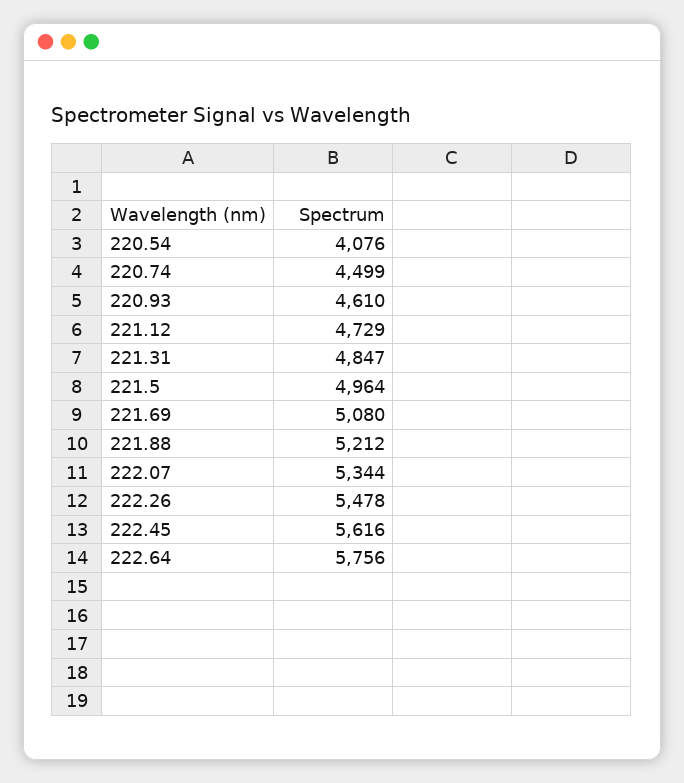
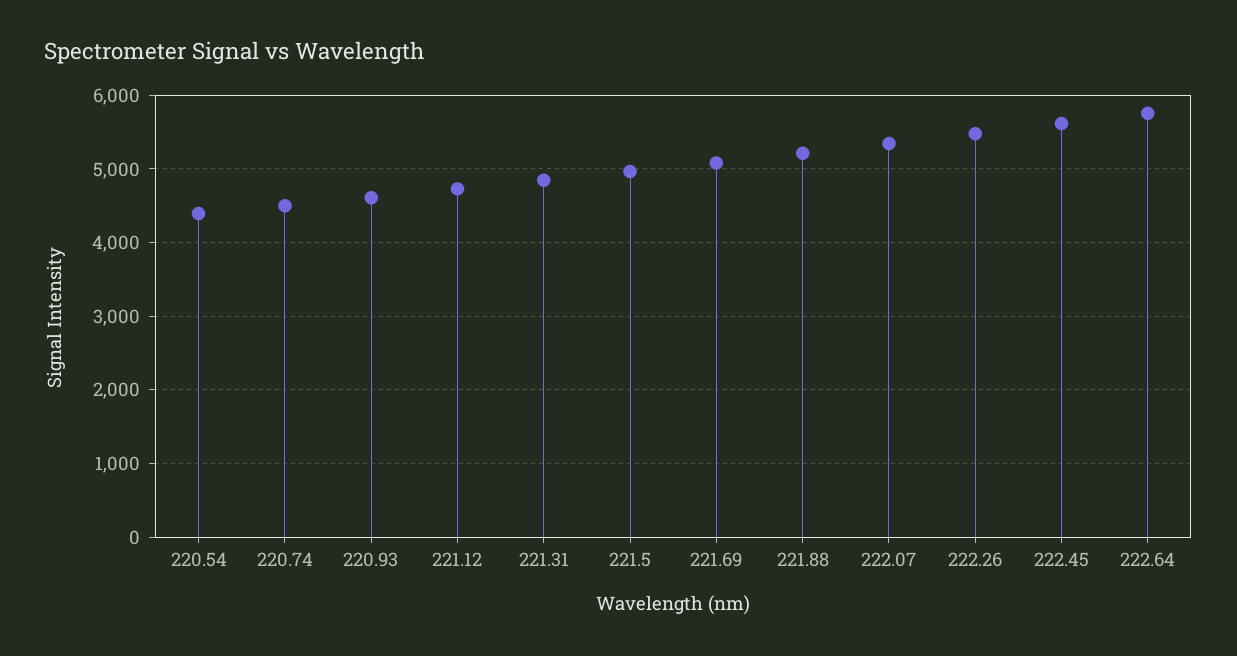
  {
-   "220.54": 4076,
+   "220.54": 4400,
    "220.74": 4499,
    "220.93": 4610,
    "221.12": 4729,
    "221.31": 4847,
    "221.5": 4964,
    "221.69": 5080,
    "221.88": 5212,
    "222.07": 5344,
    "222.26": 5478,
    "222.45": 5616,
    "222.64": 5756
  }

